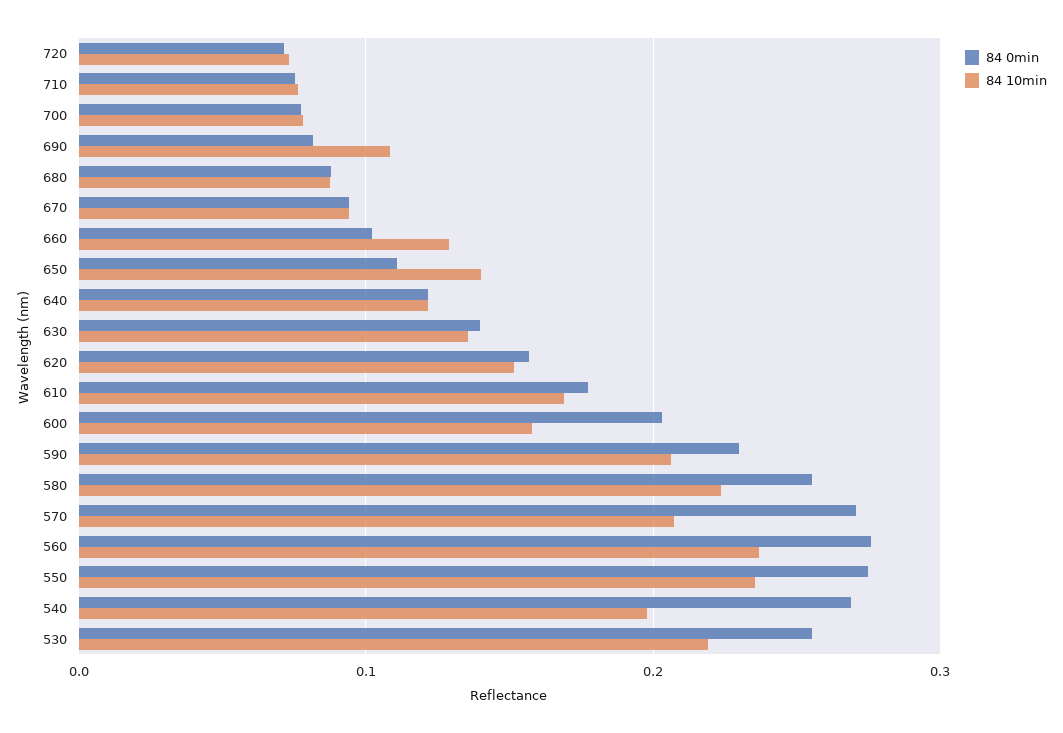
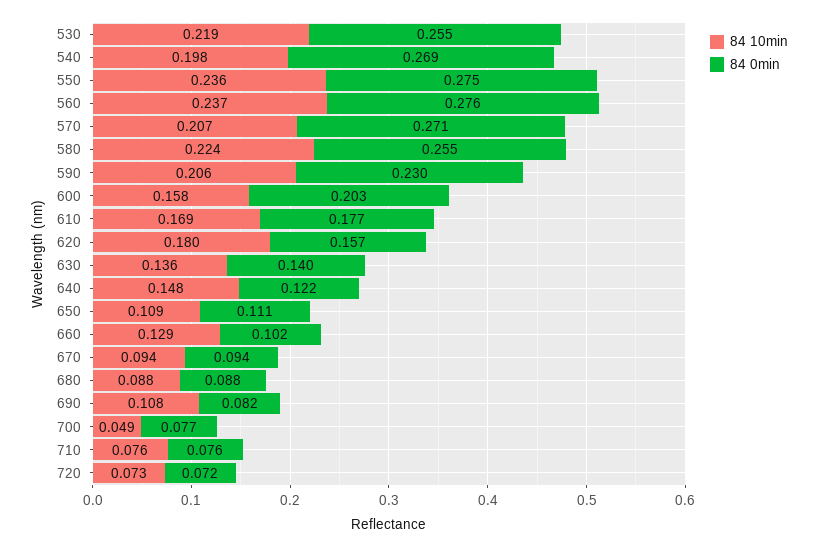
  {
    "84 0min": {
      "720": 0.072,
      "710": 0.076,
      "700": 0.077,
      "690": 0.082,
      "680": 0.088,
      "670": 0.094,
      "660": 0.102,
      "650": 0.111,
      "640": 0.122,
      "630": 0.14,
      "620": 0.157,
      "610": 0.177,
      "600": 0.203,
      "590": 0.23,
      "580": 0.255,
      "570": 0.271,
      "560": 0.276,
      "550": 0.275,
      "540": 0.269,
      "530": 0.255
    },
    "84 10min": {
      "720": 0.073,
      "710": 0.076,
-     "700": 0.08,
+     "700": 0.049,
      "690": 0.108,
      "680": 0.088,
      "670": 0.094,
      "660": 0.129,
-     "650": 0.14,
+     "650": 0.109,
-     "640": 0.12,
+     "640": 0.148,
      "630": 0.136,
-     "620": 0.15,
+     "620": 0.18,
      "610": 0.169,
      "600": 0.158,
      "590": 0.206,
      "580": 0.224,
      "570": 0.207,
      "560": 0.237,
      "550": 0.236,
      "540": 0.198,
      "530": 0.219
    }
  }

